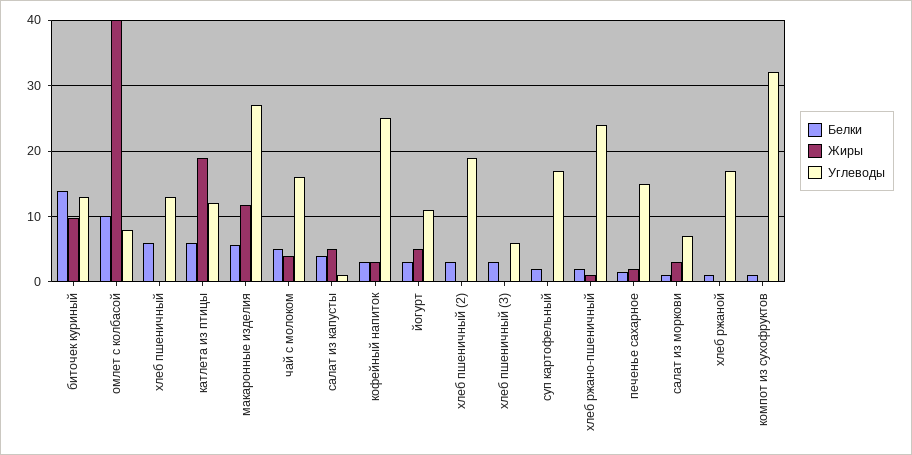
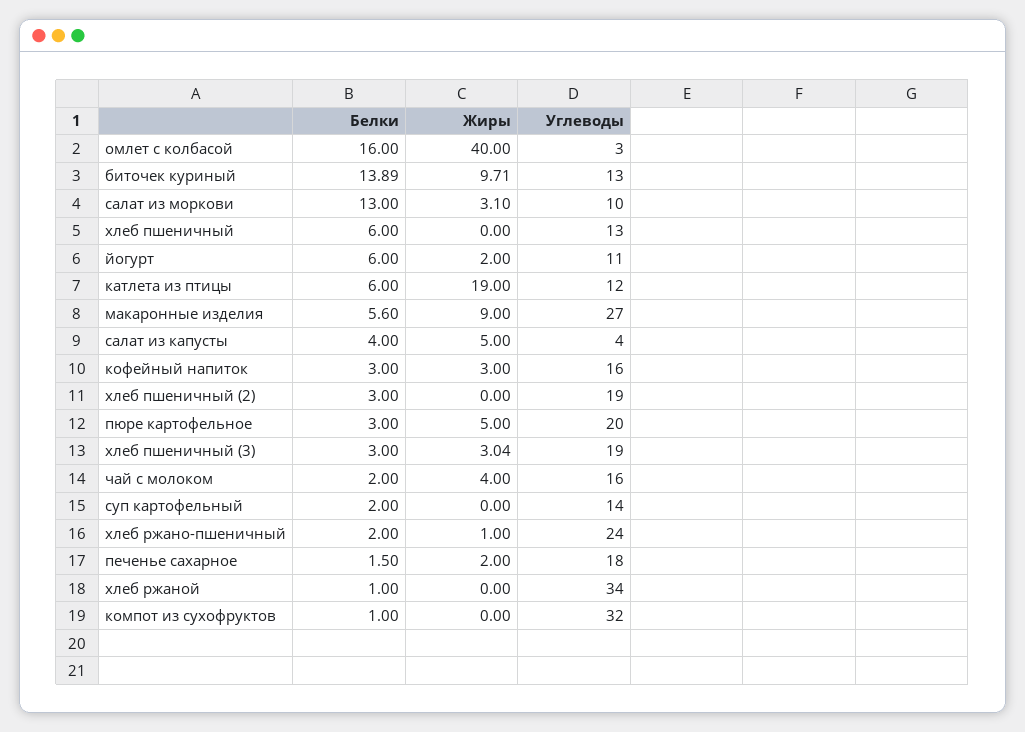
  {
    "Белки": {
      "биточек куриный": 13.89,
-     "омлет с колбасой": 10,
+     "омлет с колбасой": 16,
      "хлеб пшеничный": 6,
      "катлета из птицы": 6,
      "макаронные изделия": 5.6,
-     "чай с молоком": 5,
+     "чай с молоком": 2,
      "салат из капусты": 4,
      "кофейный напиток": 3,
-     "йогурт": 3,
+     "йогурт": 6,
      "хлеб пшеничный (2)": 3,
      "хлеб пшеничный (3)": 3,
      "суп картофельный": 2,
      "хлеб ржано-пшеничный": 2,
      "печенье сахарное": 1.5,
-     "салат из моркови": 1,
+     "салат из моркови": 13,
      "хлеб ржаной": 1,
-     "компот из сухофруктов": 1
+     "компот из сухофруктов": 1,
+     "пюре картофельное": 3
    },
    "Жиры": {
      "биточек куриный": 9.71,
      "омлет с колбасой": 40,
      "хлеб пшеничный": 0,
      "катлета из птицы": 19,
-     "макаронные изделия": 12,
+     "макаронные изделия": 9,
      "чай с молоком": 4,
      "салат из капусты": 5,
      "кофейный напиток": 3,
-     "йогурт": 5,
+     "йогурт": 2,
      "хлеб пшеничный (2)": 0,
-     "хлеб пшеничный (3)": 0,
+     "хлеб пшеничный (3)": 3.04,
      "суп картофельный": 0,
      "хлеб ржано-пшеничный": 1,
      "печенье сахарное": 2,
      "салат из моркови": 3.1,
      "хлеб ржаной": 0,
-     "компот из сухофруктов": 0
+     "компот из сухофруктов": 0,
+     "пюре картофельное": 5
    },
    "Углеводы": {
      "биточек куриный": 13,
-     "омлет с колбасой": 8,
+     "омлет с колбасой": 3,
      "хлеб пшеничный": 13,
      "катлета из птицы": 12,
      "макаронные изделия": 27,
      "чай с молоком": 16,
-     "салат из капусты": 1,
+     "салат из капусты": 4,
-     "кофейный напиток": 25,
+     "кофейный напиток": 16,
      "йогурт": 11,
      "хлеб пшеничный (2)": 19,
-     "хлеб пшеничный (3)": 6,
+     "хлеб пшеничный (3)": 19,
-     "суп картофельный": 17,
+     "суп картофельный": 14,
      "хлеб ржано-пшеничный": 24,
-     "печенье сахарное": 15,
+     "печенье сахарное": 18,
-     "салат из моркови": 7,
+     "салат из моркови": 10,
-     "хлеб ржаной": 17,
+     "хлеб ржаной": 34,
-     "компот из сухофруктов": 32
+     "компот из сухофруктов": 32,
+     "пюре картофельное": 20
    }
  }

